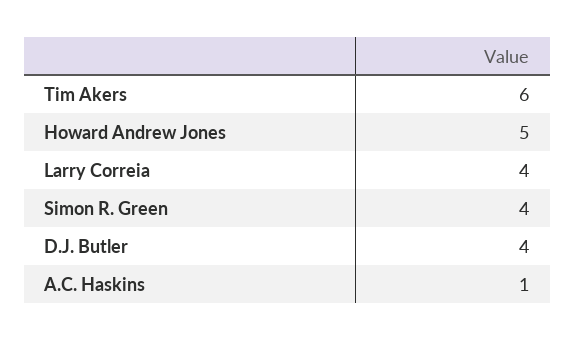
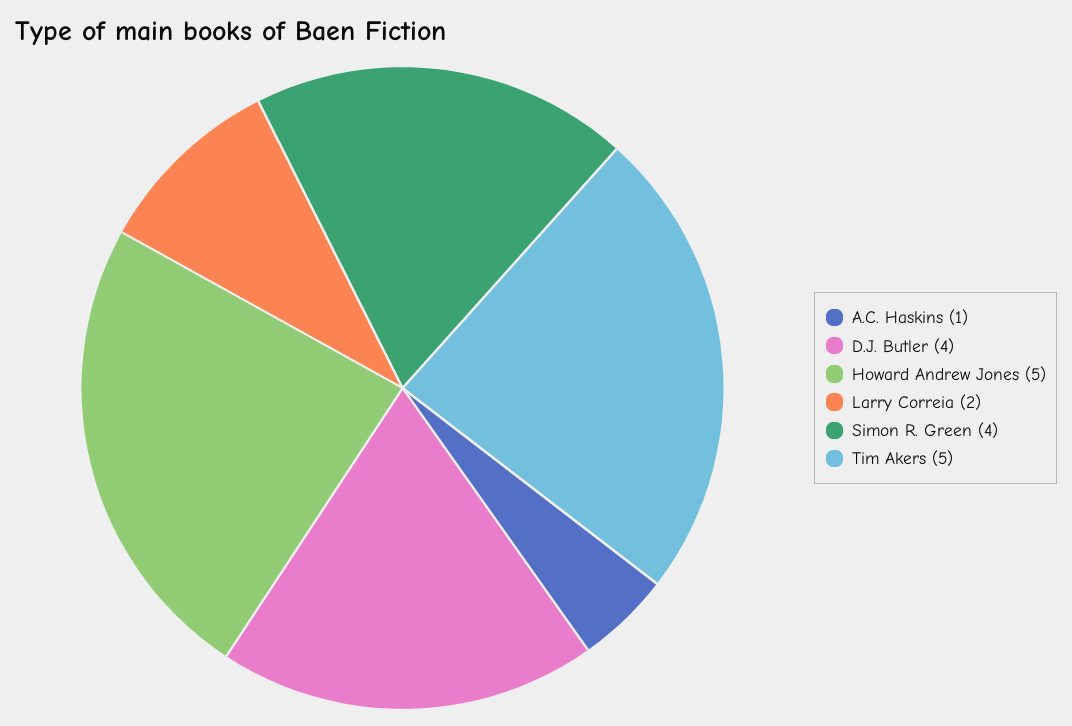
  {
-   "Tim Akers": 6,
+   "Tim Akers": 5,
    "Howard Andrew Jones": 5,
-   "Larry Correia": 4,
+   "Larry Correia": 2,
    "Simon R. Green": 4,
    "D.J. Butler": 4,
    "A.C. Haskins": 1
  }

